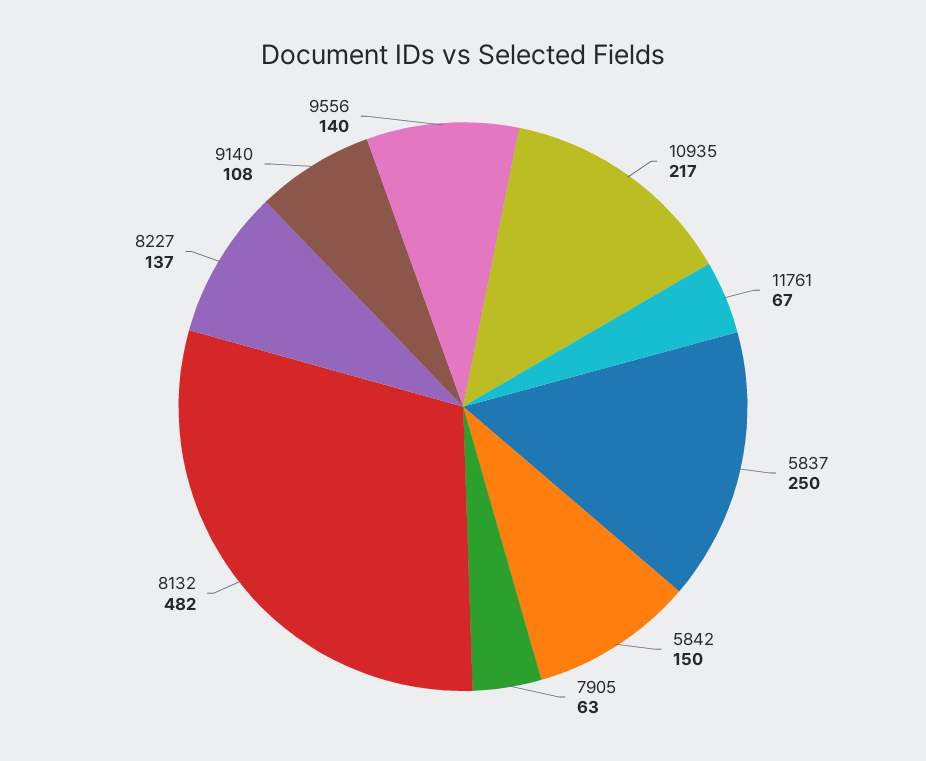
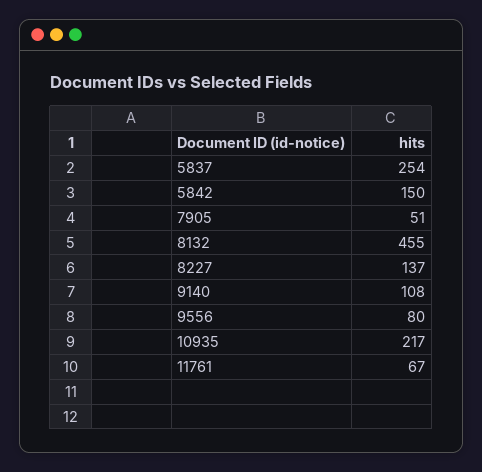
  {
    "10935": 217,
    "11761": 67,
-   "5837": 250,
+   "5837": 254,
    "5842": 150,
-   "7905": 63,
+   "7905": 51,
-   "8132": 482,
+   "8132": 455,
    "8227": 137,
    "9140": 108,
-   "9556": 140
+   "9556": 80
  }

